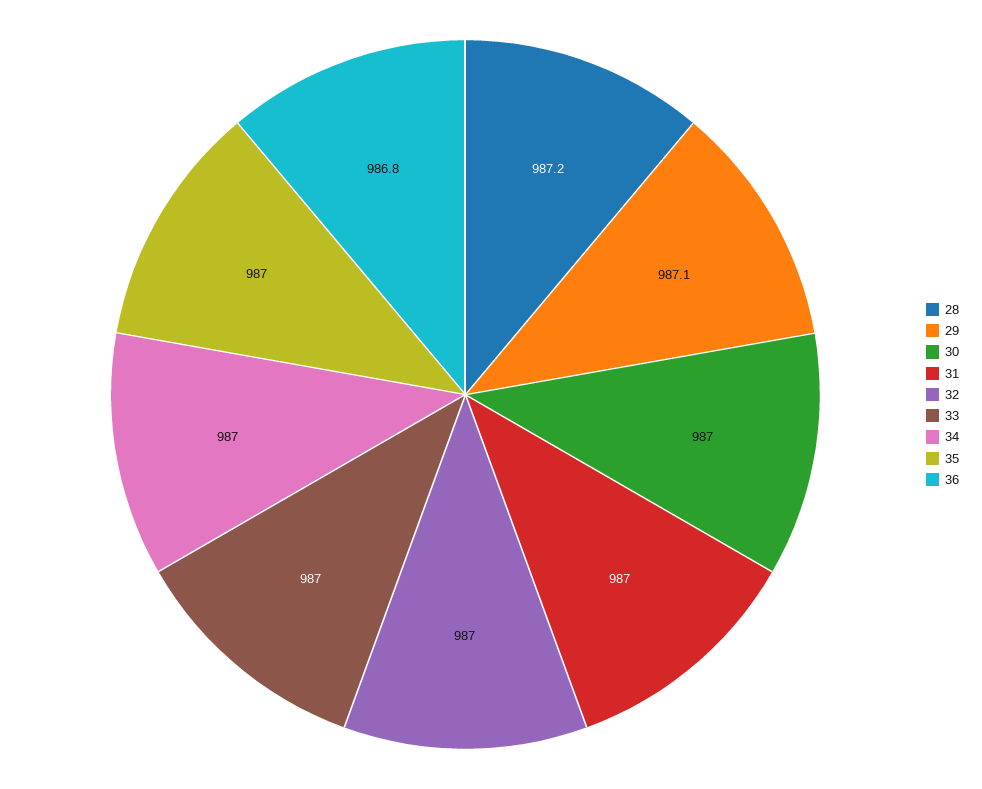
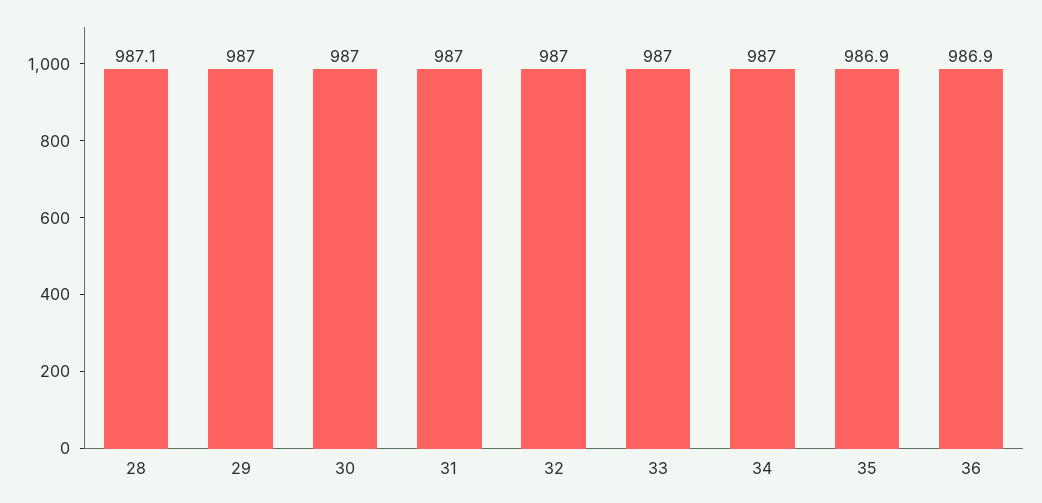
  {
-   "28": 987.2,
+   "28": 987.1,
-   "29": 987.1,
+   "29": 987,
    "30": 987,
    "31": 987,
    "32": 987,
    "33": 987,
    "34": 987,
-   "35": 987,
+   "35": 986.9,
-   "36": 986.8
+   "36": 986.9
  }

